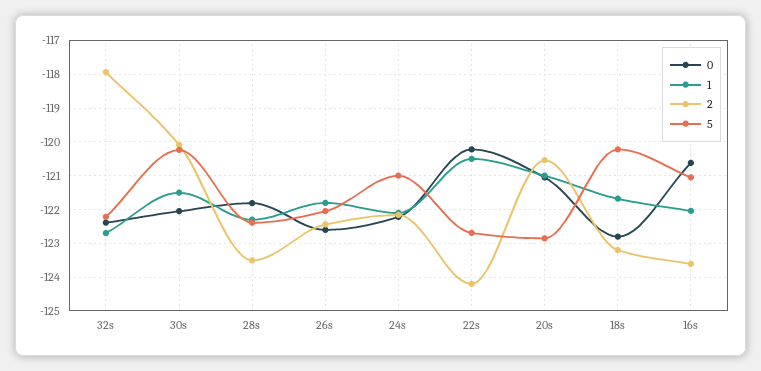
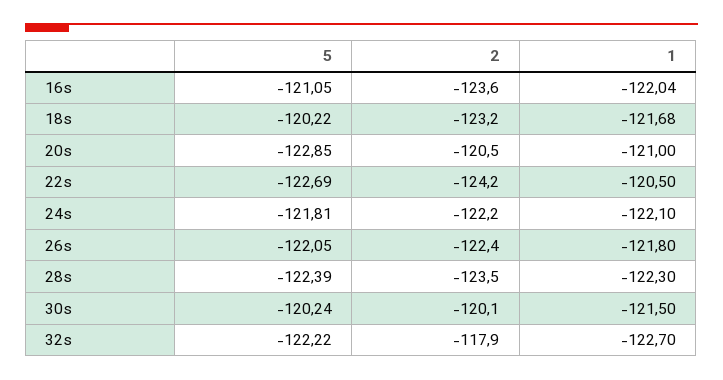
  {
-   "0": {
-     "32s": -122.4,
-     "30s": -122,
-     "28s": -121.8,
-     "26s": -122.6,
-     "24s": -122.2,
-     "22s": -120.2,
-     "20s": -121,
-     "18s": -122.8,
-     "16s": -120.6
-   },
    "1": {
      "32s": -122.7,
      "30s": -121.5,
      "28s": -122.3,
      "26s": -121.8,
      "24s": -122.1,
      "22s": -120.5,
      "20s": -121,
      "18s": -121.68,
      "16s": -122.04
    },
    "2": {
      "32s": -117.9,
      "30s": -120.1,
      "28s": -123.5,
      "26s": -122.4,
      "24s": -122.2,
      "22s": -124.2,
      "20s": -120.5,
      "18s": -123.2,
      "16s": -123.6
    },
    "5": {
      "32s": -122.22,
      "30s": -120.24,
      "28s": -122.39,
      "26s": -122.05,
-     "24s": -121,
+     "24s": -121.81,
      "22s": -122.69,
      "20s": -122.85,
      "18s": -120.22,
      "16s": -121.05
    }
  }

